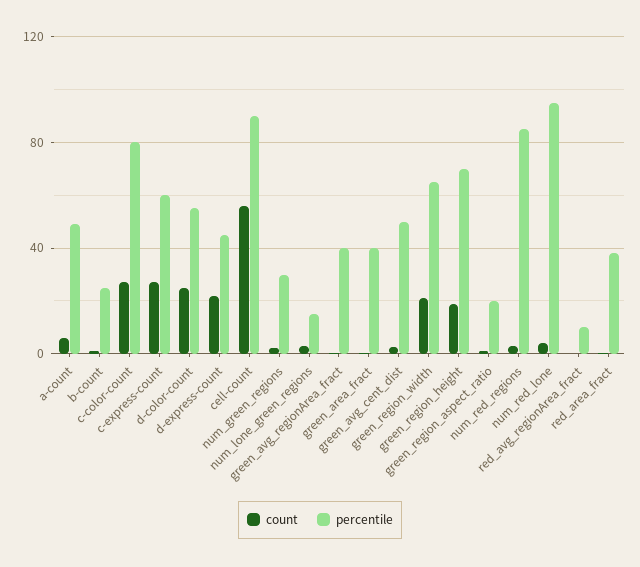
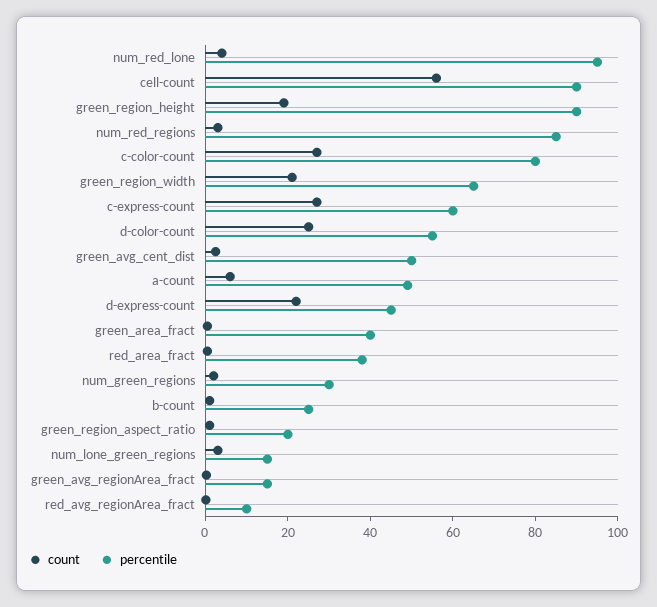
  {
    "count": {
      "a-count": 5,
      "b-count": 0,
      "c-color-count": 25,
      "c-express-count": 25,
      "d-color-count": 25,
      "d-express-count": 20,
      "cell-count": 55,
      "num_green_regions": 0,
      "num_lone_green_regions": 5,
      "green_avg_regionArea_fract": 0,
      "green_area_fract": 0,
      "green_avg_cent_dist": 5,
      "green_region_width": 20,
      "green_region_height": 20,
      "green_region_aspect_ratio": 0,
      "num_red_regions": 5,
      "num_red_lone": 5,
      "red_avg_regionArea_fract": 0,
      "red_area_fract": 0
    },
    "percentile": {
      "a-count": 50,
      "b-count": 25,
      "c-color-count": 80,
      "c-express-count": 60,
      "d-color-count": 55,
      "d-express-count": 45,
      "cell-count": 90,
      "num_green_regions": 30,
      "num_lone_green_regions": 15,
-     "green_avg_regionArea_fract": 40,
+     "green_avg_regionArea_fract": 15,
      "green_area_fract": 40,
      "green_avg_cent_dist": 50,
      "green_region_width": 65,
-     "green_region_height": 70,
+     "green_region_height": 90,
      "green_region_aspect_ratio": 20,
      "num_red_regions": 85,
      "num_red_lone": 95,
      "red_avg_regionArea_fract": 10,
      "red_area_fract": 40
    }
  }

